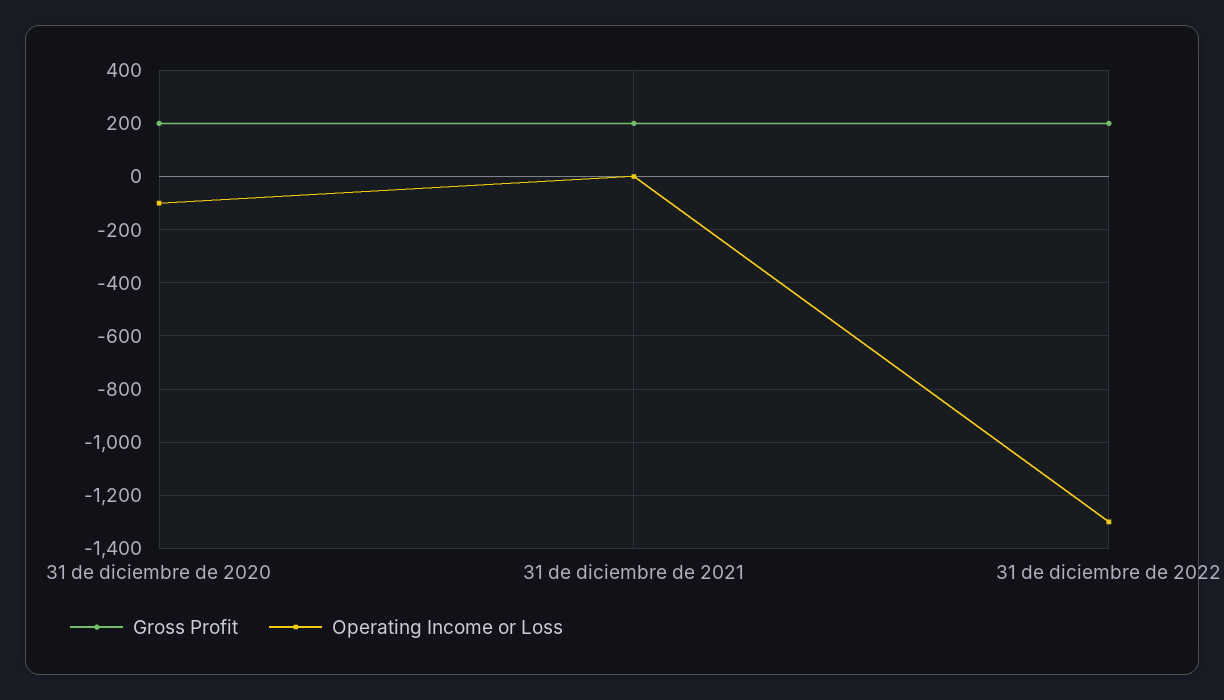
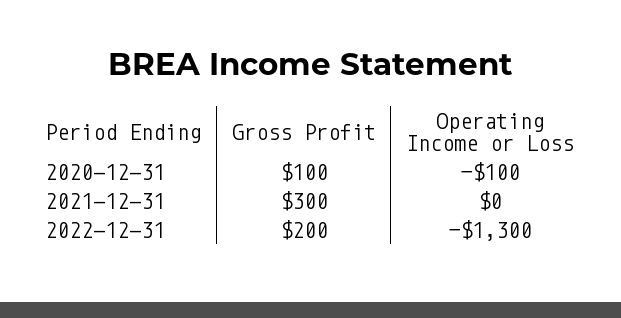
  {
    "Gross Profit": {
-     "31 de diciembre de 2020": 200,
+     "31 de diciembre de 2020": 100,
-     "31 de diciembre de 2021": 200,
+     "31 de diciembre de 2021": 300,
      "31 de diciembre de 2022": 200
    },
    "Operating Income or Loss": {
      "31 de diciembre de 2020": -100,
      "31 de diciembre de 2021": 0,
      "31 de diciembre de 2022": -1300
    }
  }

